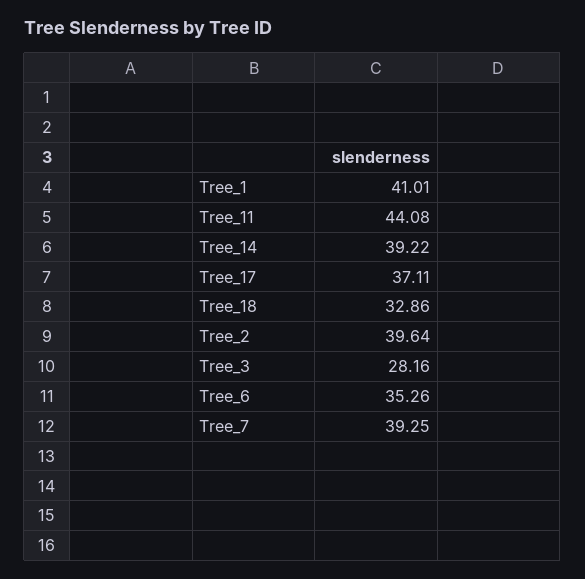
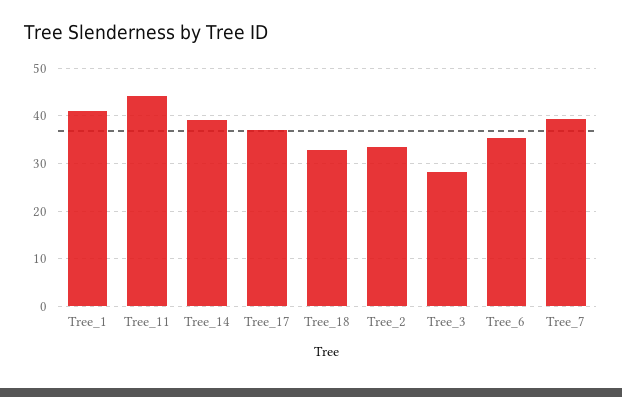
  {
    "Tree_1": 41.01,
    "Tree_11": 44.08,
    "Tree_14": 39.22,
    "Tree_17": 37.11,
    "Tree_18": 32.86,
-   "Tree_2": 39.64,
+   "Tree_2": 34,
    "Tree_3": 28.16,
    "Tree_6": 35.26,
    "Tree_7": 39.25
  }

